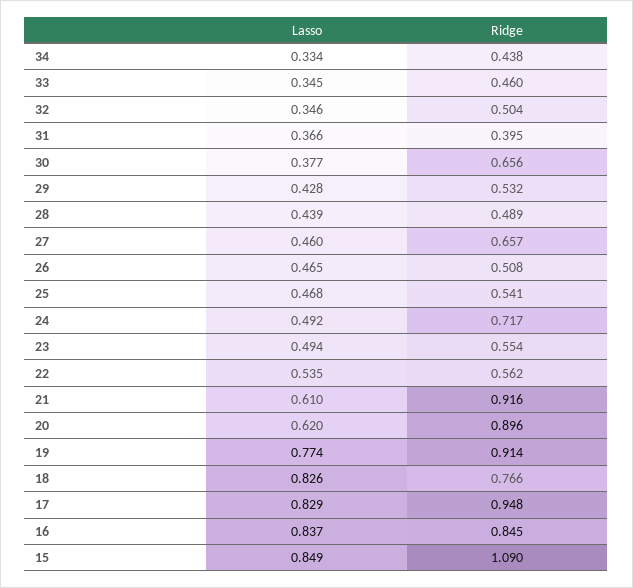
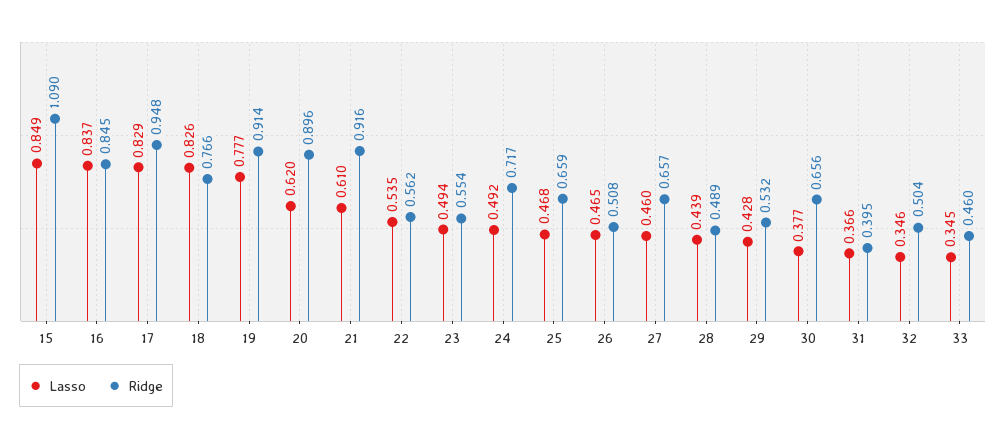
  {
    "Lasso": {
-     "34": 0.334,
      "33": 0.345,
      "32": 0.346,
      "31": 0.366,
      "30": 0.377,
      "29": 0.428,
      "28": 0.439,
      "27": 0.46,
      "26": 0.465,
      "25": 0.468,
      "24": 0.492,
      "23": 0.494,
      "22": 0.535,
      "21": 0.61,
      "20": 0.62,
-     "19": 0.774,
+     "19": 0.777,
      "18": 0.826,
      "17": 0.829,
      "16": 0.837,
      "15": 0.849
    },
    "Ridge": {
-     "34": 0.438,
      "33": 0.46,
      "32": 0.504,
      "31": 0.395,
      "30": 0.656,
      "29": 0.532,
      "28": 0.489,
      "27": 0.657,
      "26": 0.508,
-     "25": 0.541,
+     "25": 0.659,
      "24": 0.717,
      "23": 0.554,
      "22": 0.562,
      "21": 0.916,
      "20": 0.896,
      "19": 0.914,
      "18": 0.766,
      "17": 0.948,
      "16": 0.845,
      "15": 1.09
    }
  }

